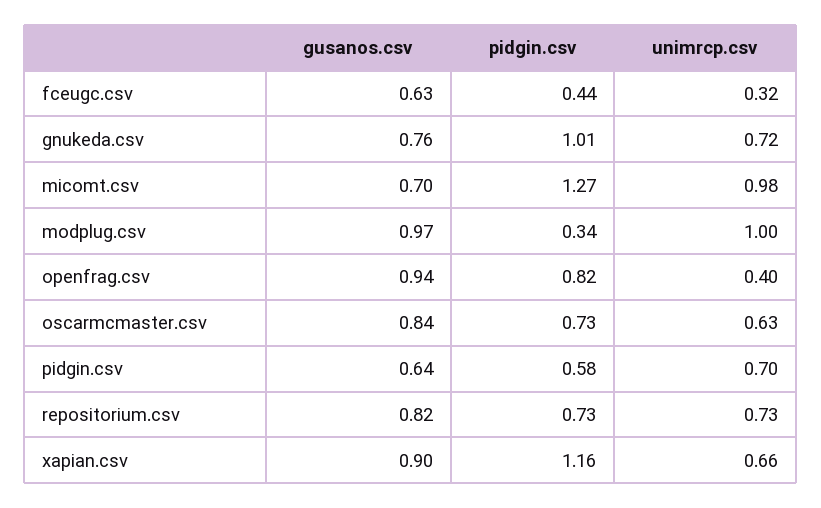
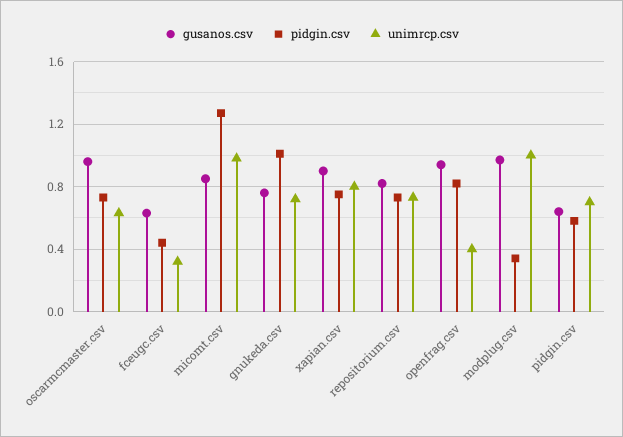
  {
    "gusanos.csv": {
      "fceugc.csv": 0.63,
      "gnukeda.csv": 0.76,
-     "micomt.csv": 0.7,
+     "micomt.csv": 0.85,
      "modplug.csv": 0.97,
      "openfrag.csv": 0.94,
-     "oscarmcmaster.csv": 0.84,
+     "oscarmcmaster.csv": 0.95,
      "pidgin.csv": 0.64,
      "repositorium.csv": 0.82,
      "xapian.csv": 0.9
    },
    "pidgin.csv": {
      "fceugc.csv": 0.44,
      "gnukeda.csv": 1.01,
      "micomt.csv": 1.27,
      "modplug.csv": 0.34,
      "openfrag.csv": 0.82,
      "oscarmcmaster.csv": 0.73,
      "pidgin.csv": 0.58,
      "repositorium.csv": 0.73,
-     "xapian.csv": 1.16
+     "xapian.csv": 0.75
    },
    "unimrcp.csv": {
      "fceugc.csv": 0.32,
      "gnukeda.csv": 0.72,
      "micomt.csv": 0.98,
      "modplug.csv": 1,
      "openfrag.csv": 0.4,
      "oscarmcmaster.csv": 0.63,
      "pidgin.csv": 0.7,
      "repositorium.csv": 0.73,
-     "xapian.csv": 0.66
+     "xapian.csv": 0.8
    }
  }

